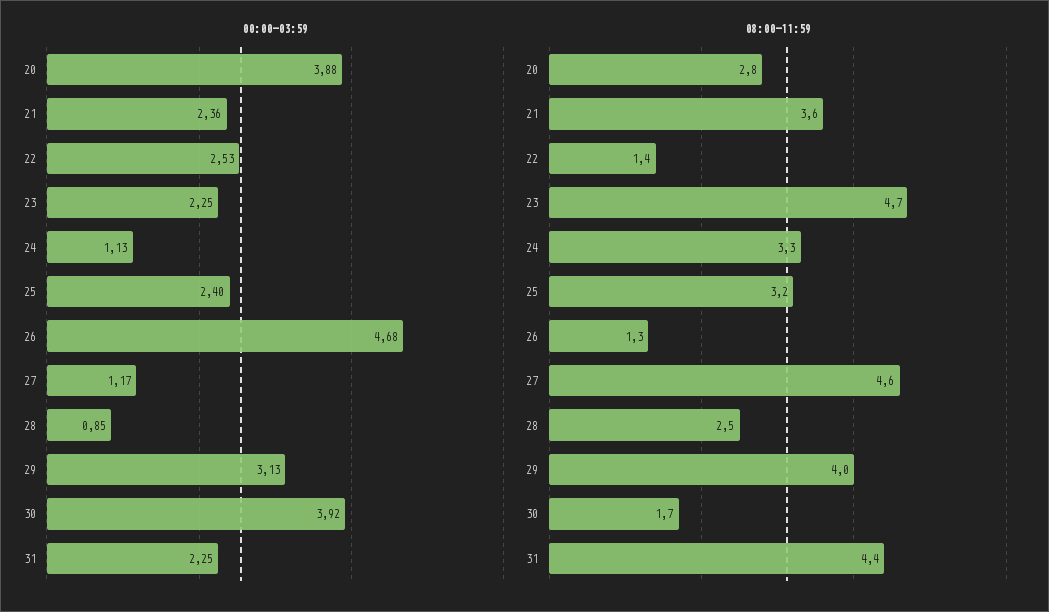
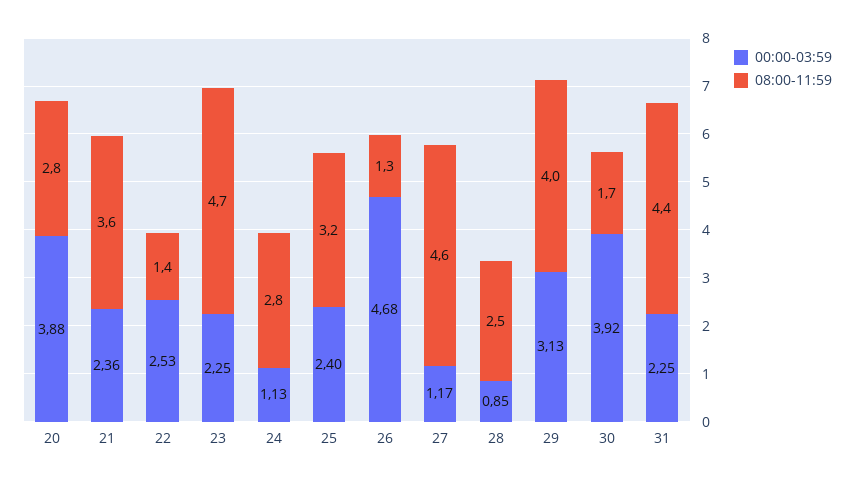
  {
    "00:00-03:59": {
      "20": 3.88,
      "21": 2.36,
      "22": 2.53,
      "23": 2.25,
      "24": 1.13,
      "25": 2.4,
      "26": 4.68,
      "27": 1.17,
      "28": 0.85,
      "29": 3.13,
      "30": 3.92,
      "31": 2.25
    },
    "08:00-11:59": {
      "20": 2.8,
      "21": 3.6,
      "22": 1.4,
      "23": 4.7,
-     "24": 3.3,
+     "24": 2.8,
      "25": 3.2,
      "26": 1.3,
      "27": 4.6,
      "28": 2.5,
      "29": 4,
      "30": 1.7,
      "31": 4.4
    }
  }

